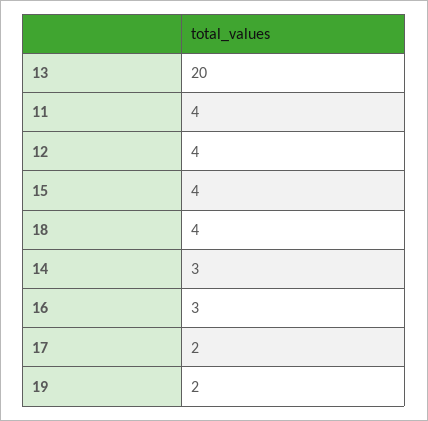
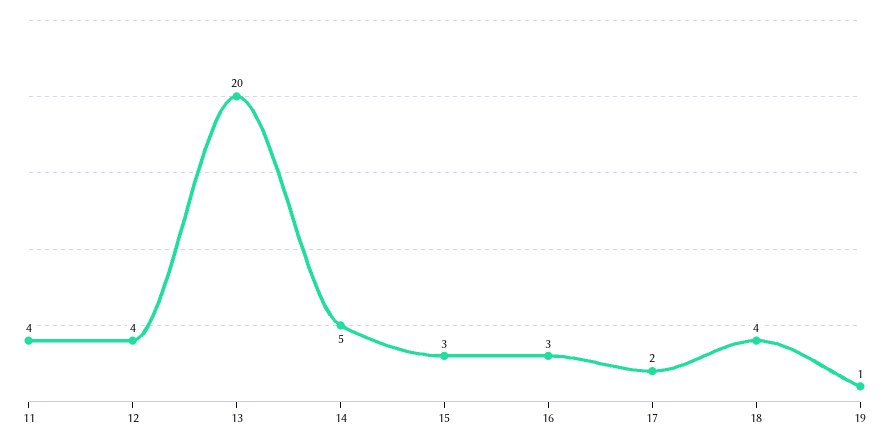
  {
    "13": 20,
    "11": 4,
    "12": 4,
-   "15": 4,
+   "15": 3,
    "18": 4,
-   "14": 3,
+   "14": 5,
    "16": 3,
    "17": 2,
-   "19": 2
+   "19": 1
  }

